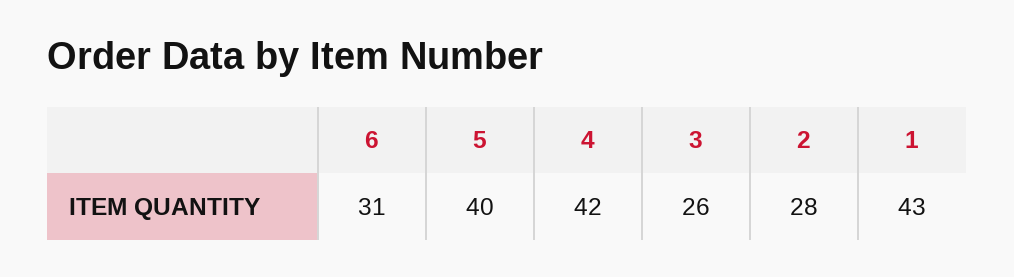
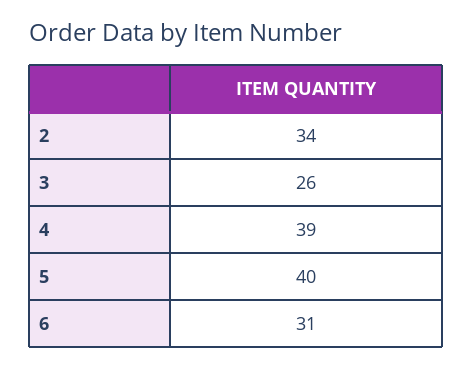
  {
    "6": 31,
    "5": 40,
-   "4": 42,
+   "4": 39,
    "3": 26,
-   "2": 28,
+   "2": 34
-   "1": 43
  }

